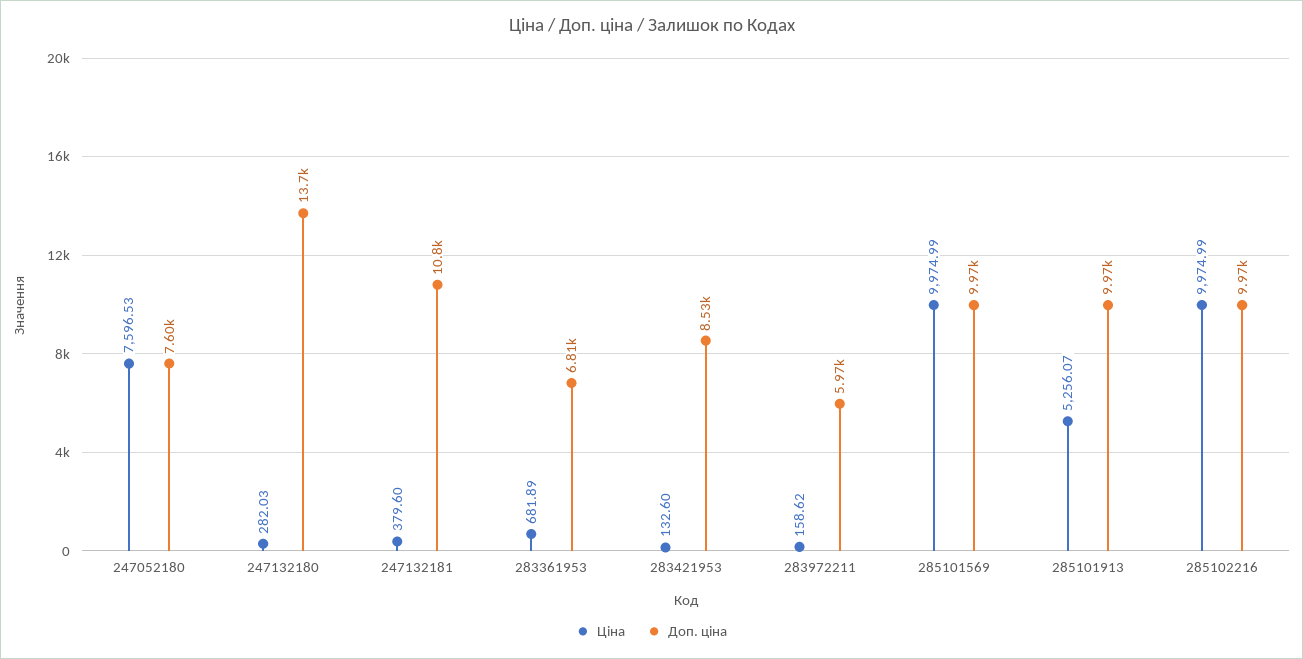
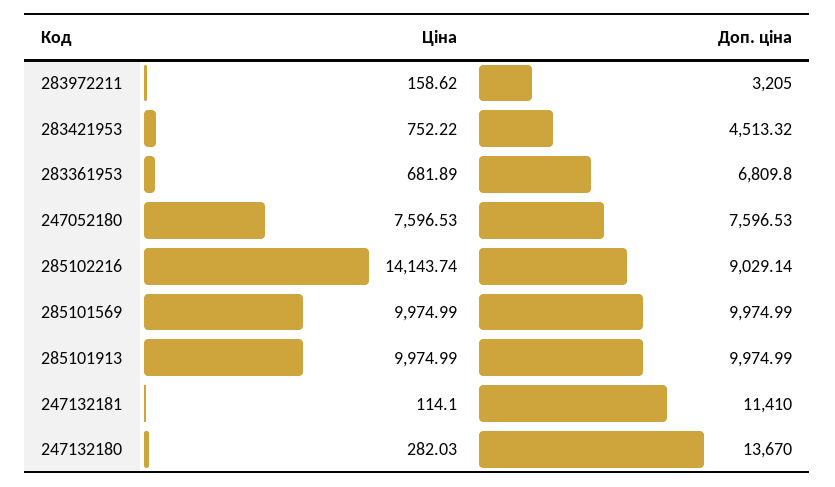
  {
    "Ціна": {
      "247052180": 7596.53,
      "247132180": 282.03,
-     "247132181": 379.6,
+     "247132181": 114.1,
      "283361953": 681.89,
-     "283421953": 132.6,
+     "283421953": 752.22,
      "283972211": 158.62,
      "285101569": 9974.99,
-     "285101913": 5256.07,
+     "285101913": 9974.99,
-     "285102216": 9974.99
+     "285102216": 14143.74
    },
    "Доп. ціна": {
      "247052180": 7596.53,
      "247132180": 13670,
-     "247132181": 10800,
+     "247132181": 11410,
      "283361953": 6809.8,
-     "283421953": 8530,
+     "283421953": 4513.32,
-     "283972211": 5970,
+     "283972211": 3205,
      "285101569": 9974.99,
      "285101913": 9974.99,
-     "285102216": 9970
+     "285102216": 9029.14
    }
  }

